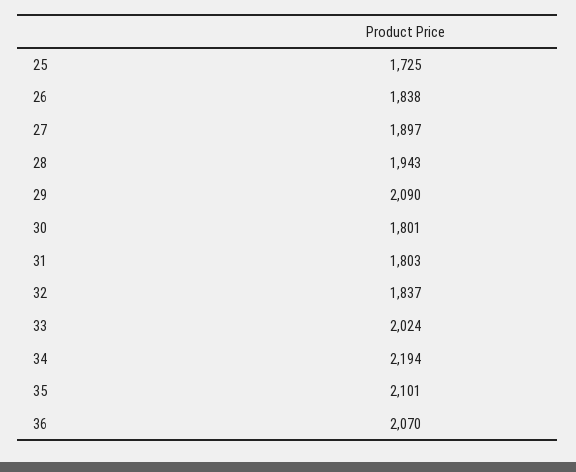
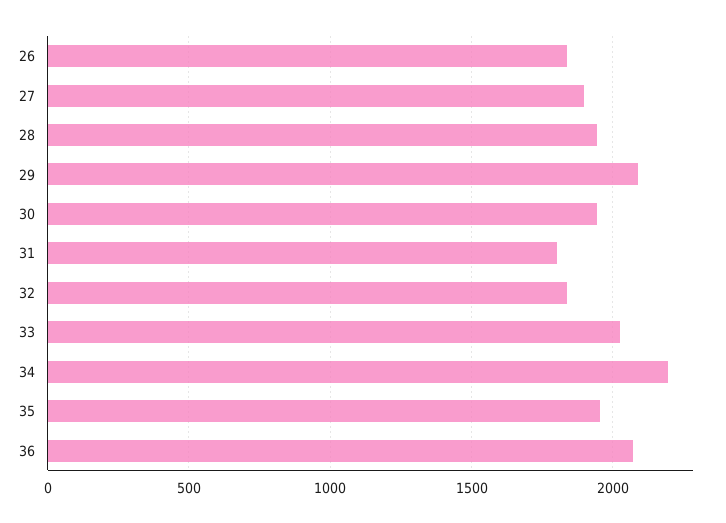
  {
-   "25": 1725,
    "26": 1838,
    "27": 1897,
    "28": 1943,
    "29": 2090,
-   "30": 1801,
+   "30": 1950,
    "31": 1803,
    "32": 1837,
    "33": 2024,
    "34": 2194,
-   "35": 2101,
+   "35": 1950,
    "36": 2070
  }

